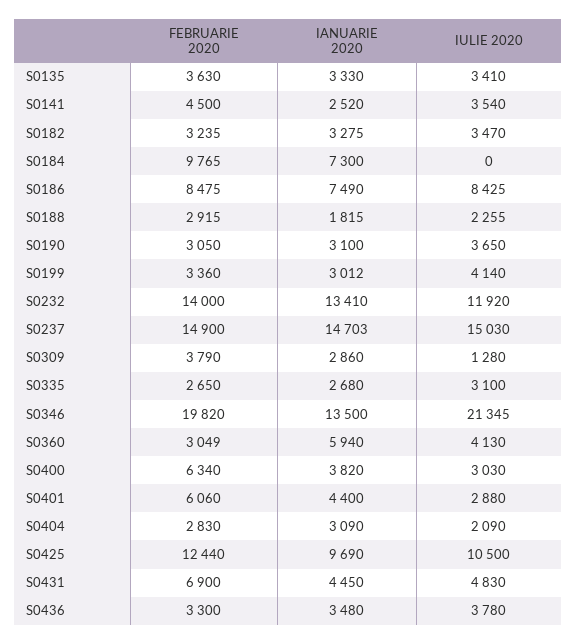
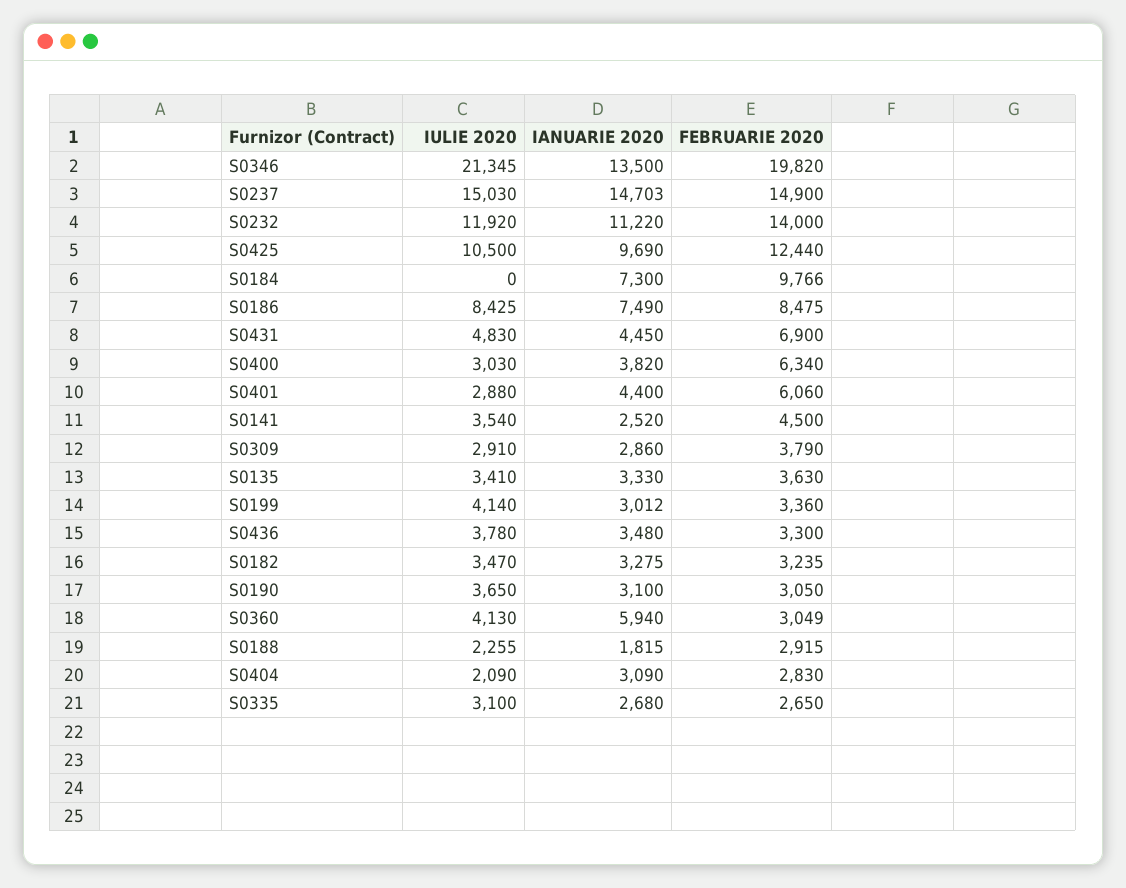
  {
    "FEBRUARIE 2020": {
      "S0135": 3630,
      "S0141": 4500,
      "S0182": 3235,
-     "S0184": 9765,
+     "S0184": 9766,
      "S0186": 8475,
      "S0188": 2915,
      "S0190": 3050,
      "S0199": 3360,
      "S0232": 14000,
      "S0237": 14900,
      "S0309": 3790,
      "S0335": 2650,
      "S0346": 19820,
      "S0360": 3049,
      "S0400": 6340,
      "S0401": 6060,
      "S0404": 2830,
      "S0425": 12440,
      "S0431": 6900,
      "S0436": 3300
    },
    "IANUARIE 2020": {
      "S0135": 3330,
      "S0141": 2520,
      "S0182": 3275,
      "S0184": 7300,
      "S0186": 7490,
      "S0188": 1815,
      "S0190": 3100,
      "S0199": 3012,
-     "S0232": 13410,
+     "S0232": 11220,
      "S0237": 14703,
      "S0309": 2860,
      "S0335": 2680,
      "S0346": 13500,
      "S0360": 5940,
      "S0400": 3820,
      "S0401": 4400,
      "S0404": 3090,
      "S0425": 9690,
      "S0431": 4450,
      "S0436": 3480
    },
    "IULIE 2020": {
      "S0135": 3410,
      "S0141": 3540,
      "S0182": 3470,
      "S0184": 0,
      "S0186": 8425,
      "S0188": 2255,
      "S0190": 3650,
      "S0199": 4140,
      "S0232": 11920,
      "S0237": 15030,
-     "S0309": 1280,
+     "S0309": 2910,
      "S0335": 3100,
      "S0346": 21345,
      "S0360": 4130,
      "S0400": 3030,
      "S0401": 2880,
      "S0404": 2090,
      "S0425": 10500,
      "S0431": 4830,
      "S0436": 3780
    }
  }

